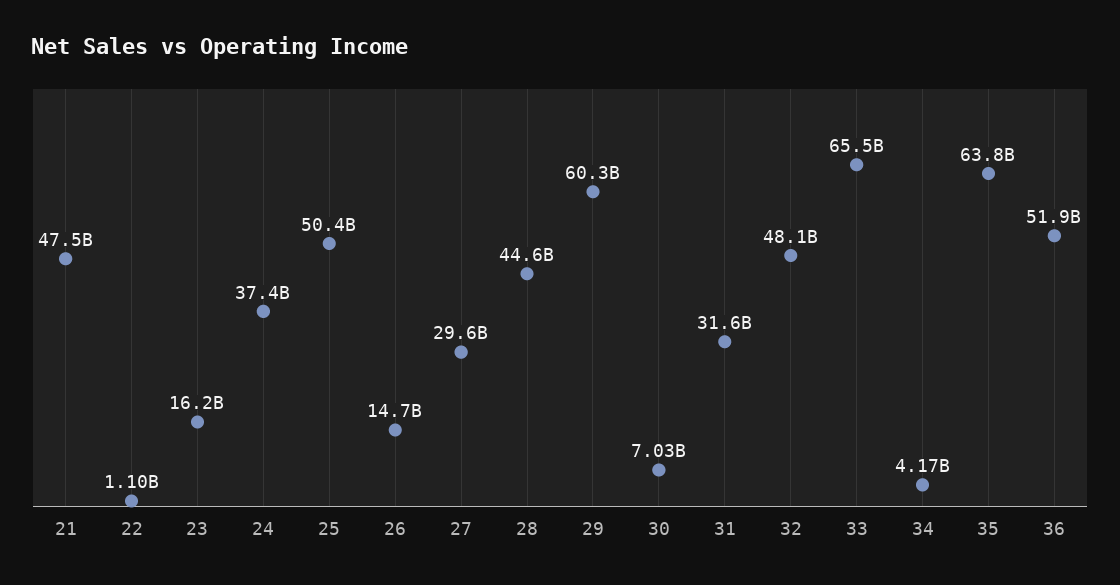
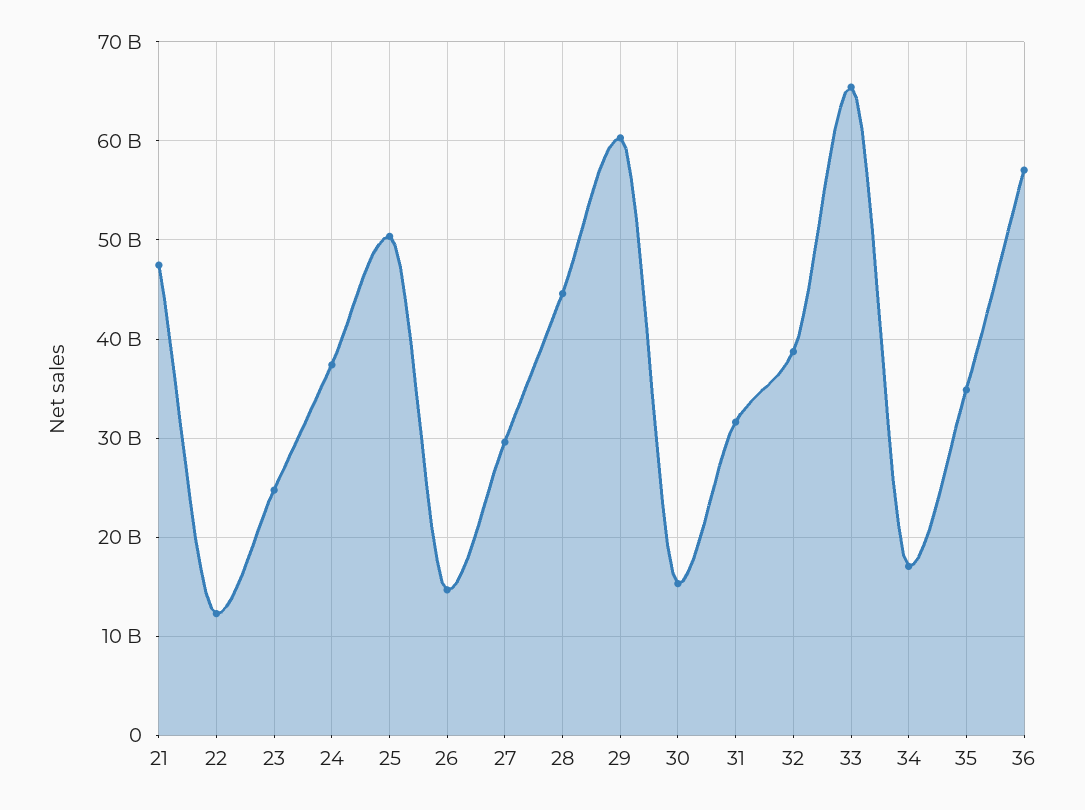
  {
    "21": 47500000000,
-   "22": 1100000000,
+   "22": 12000000000,
-   "23": 16200000000,
+   "23": 25000000000,
    "24": 37400000000,
    "25": 50400000000,
    "26": 14700000000,
    "27": 29600000000,
    "28": 44600000000,
    "29": 60300000000,
-   "30": 7030000000,
+   "30": 15000000000,
    "31": 31600000000,
-   "32": 48100000000,
+   "32": 39000000000,
    "33": 65500000000,
-   "34": 4170000000,
+   "34": 17000000000,
-   "35": 63800000000,
+   "35": 35000000000,
-   "36": 51900000000
+   "36": 57000000000
  }

